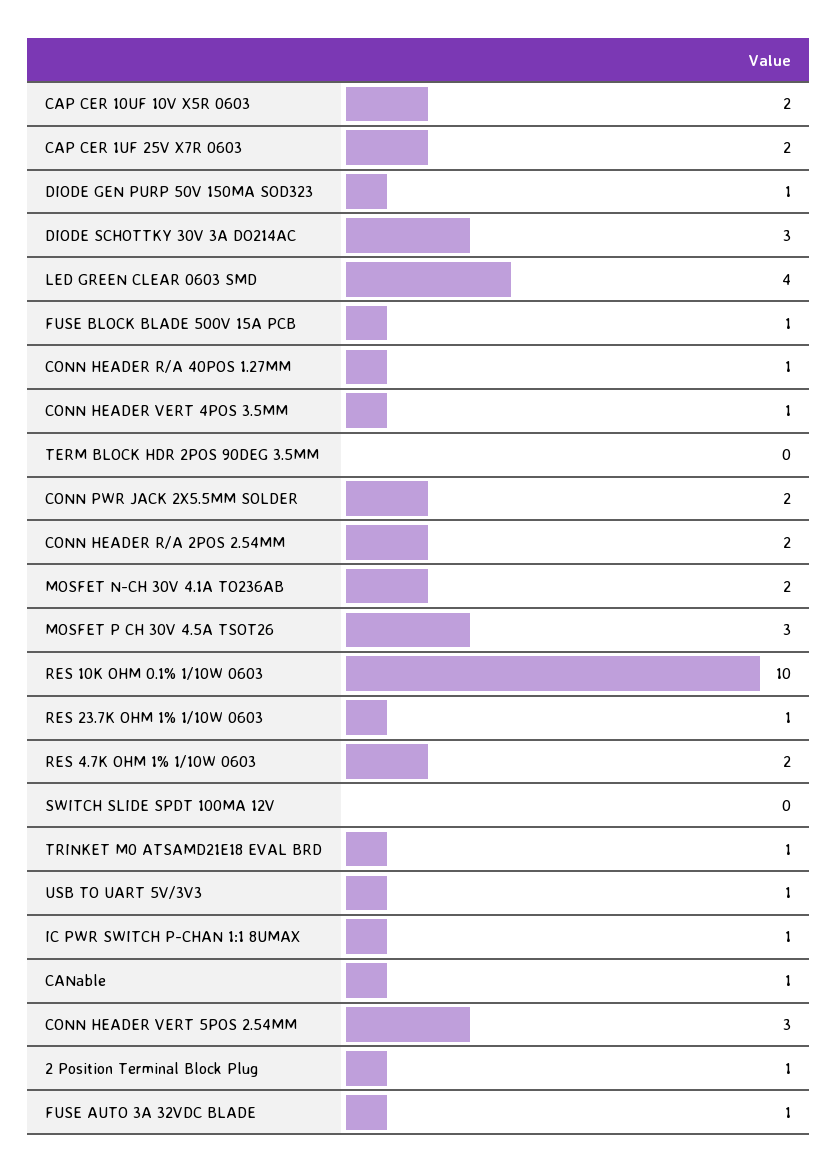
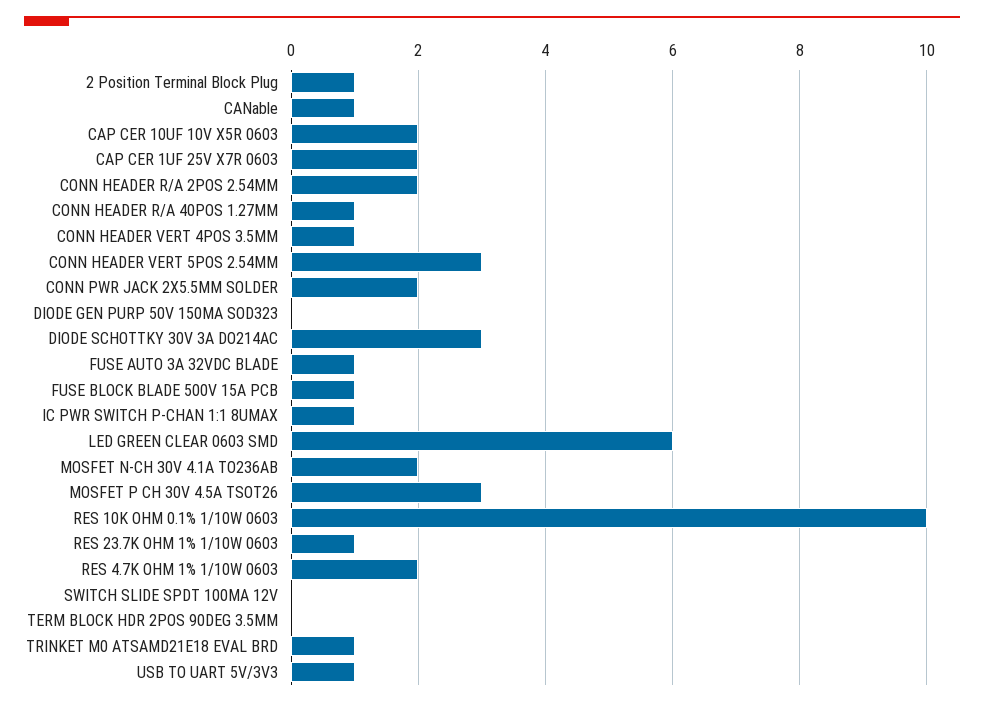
  {
    "CAP CER 10UF 10V X5R 0603": 2,
    "CAP CER 1UF 25V X7R 0603": 2,
-   "DIODE GEN PURP 50V 150MA SOD323": 1,
+   "DIODE GEN PURP 50V 150MA SOD323": 0,
    "DIODE SCHOTTKY 30V 3A DO214AC": 3,
-   "LED GREEN CLEAR 0603 SMD": 4,
+   "LED GREEN CLEAR 0603 SMD": 6,
    "FUSE BLOCK BLADE 500V 15A PCB": 1,
    "CONN HEADER R/A 40POS 1.27MM": 1,
    "CONN HEADER VERT 4POS 3.5MM": 1,
    "TERM BLOCK HDR 2POS 90DEG 3.5MM": 0,
    "CONN PWR JACK 2X5.5MM SOLDER": 2,
    "CONN HEADER R/A 2POS 2.54MM": 2,
    "MOSFET N-CH 30V 4.1A TO236AB": 2,
    "MOSFET P CH 30V 4.5A TSOT26": 3,
    "RES 10K OHM 0.1% 1/10W 0603": 10,
    "RES 23.7K OHM 1% 1/10W 0603": 1,
    "RES 4.7K OHM 1% 1/10W 0603": 2,
    "SWITCH SLIDE SPDT 100MA 12V": 0,
    "TRINKET M0 ATSAMD21E18 EVAL BRD": 1,
    "USB TO UART 5V/3V3": 1,
    "IC PWR SWITCH P-CHAN 1:1 8UMAX": 1,
    "CANable": 1,
    "CONN HEADER VERT 5POS 2.54MM": 3,
    "2 Position Terminal Block Plug": 1,
    "FUSE AUTO 3A 32VDC BLADE": 1
  }

